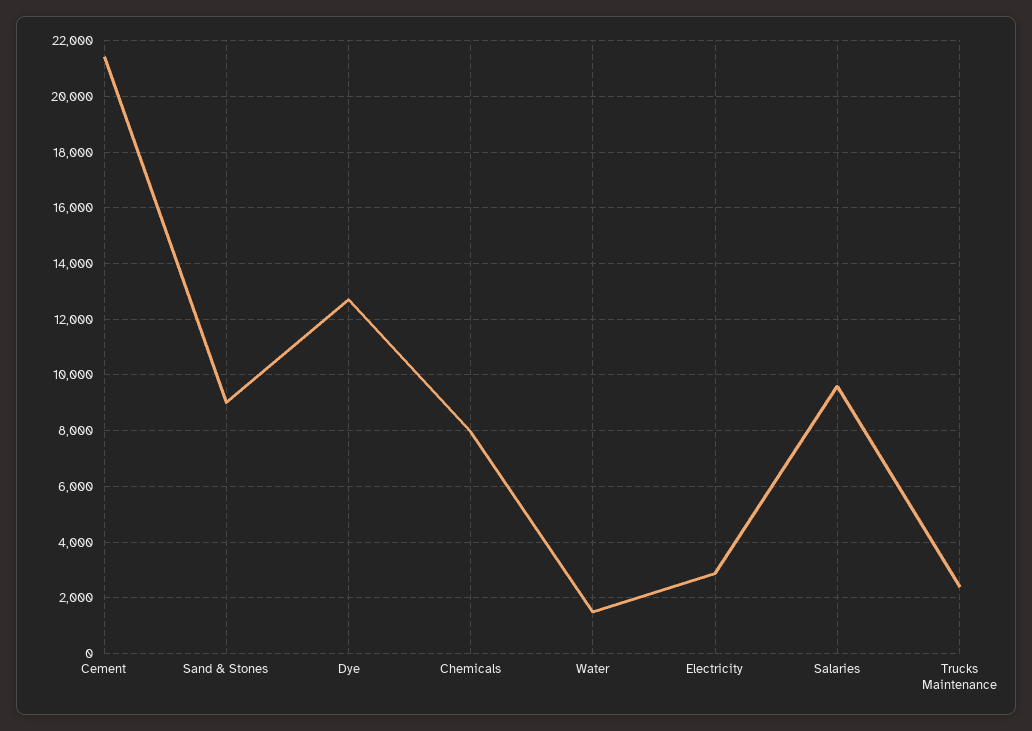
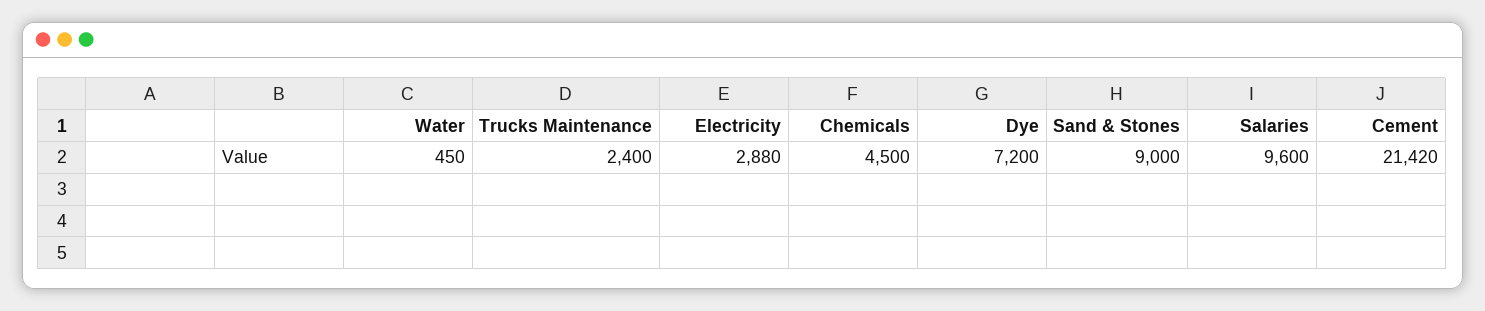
  {
    "Cement": 21420,
    "Sand & Stones": 9000,
-   "Dye": 12750,
+   "Dye": 7200,
-   "Chemicals": 8000,
+   "Chemicals": 4500,
-   "Water": 1500,
+   "Water": 450,
    "Electricity": 2880,
    "Salaries": 9600,
    "Trucks Maintenance": 2400
  }

